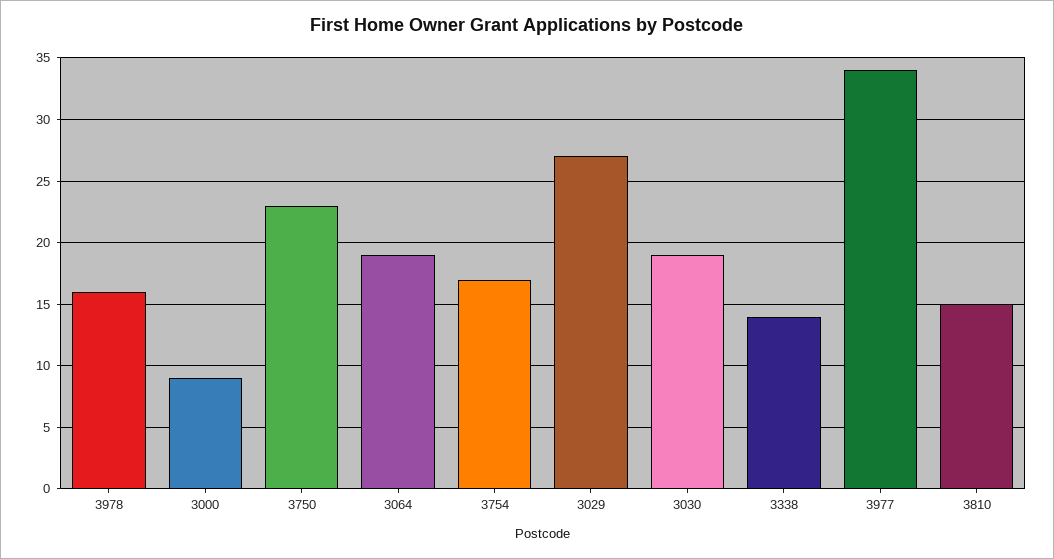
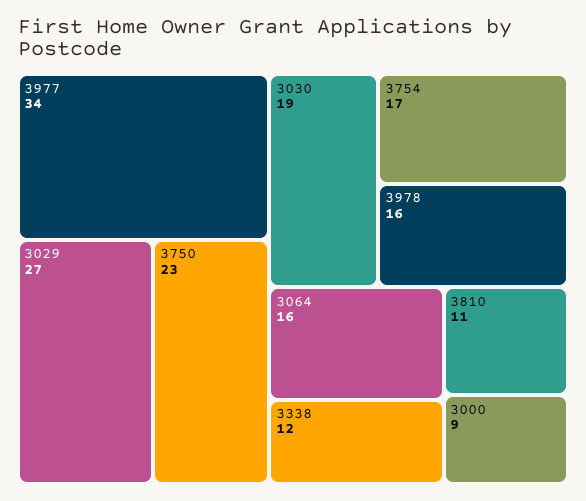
  {
    "3978": 16,
    "3000": 9,
    "3750": 23,
-   "3064": 19,
+   "3064": 16,
    "3754": 17,
    "3029": 27,
    "3030": 19,
-   "3338": 14,
+   "3338": 12,
    "3977": 34,
-   "3810": 15
+   "3810": 11
  }

